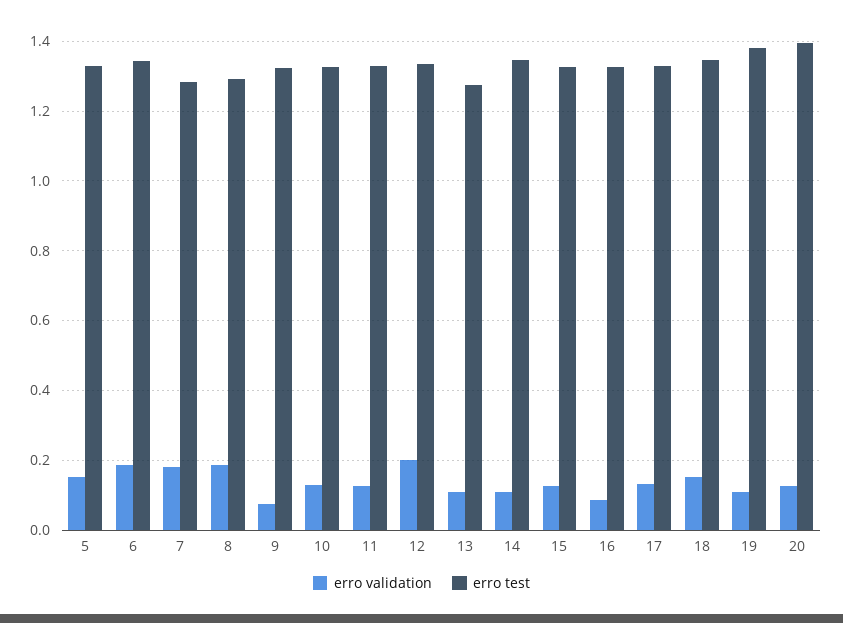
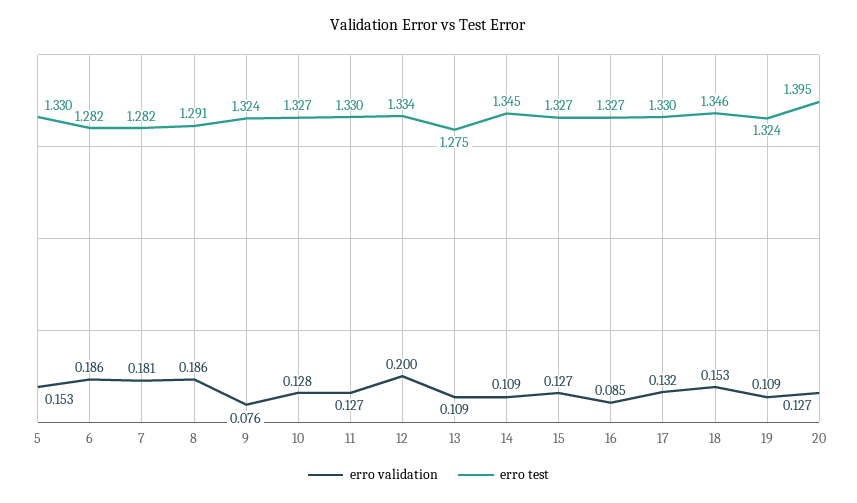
  {
    "erro validation": {
      "5": 0.153,
      "6": 0.186,
      "7": 0.181,
      "8": 0.186,
      "9": 0.076,
      "10": 0.128,
      "11": 0.127,
      "12": 0.2,
      "13": 0.109,
      "14": 0.109,
      "15": 0.127,
      "16": 0.085,
      "17": 0.132,
      "18": 0.153,
      "19": 0.109,
      "20": 0.127
    },
    "erro test": {
      "5": 1.33,
-     "6": 1.34,
+     "6": 1.282,
      "7": 1.282,
      "8": 1.291,
      "9": 1.324,
      "10": 1.327,
      "11": 1.33,
      "12": 1.334,
      "13": 1.275,
      "14": 1.345,
      "15": 1.327,
      "16": 1.327,
      "17": 1.33,
      "18": 1.346,
-     "19": 1.38,
+     "19": 1.324,
      "20": 1.395
    }
  }

